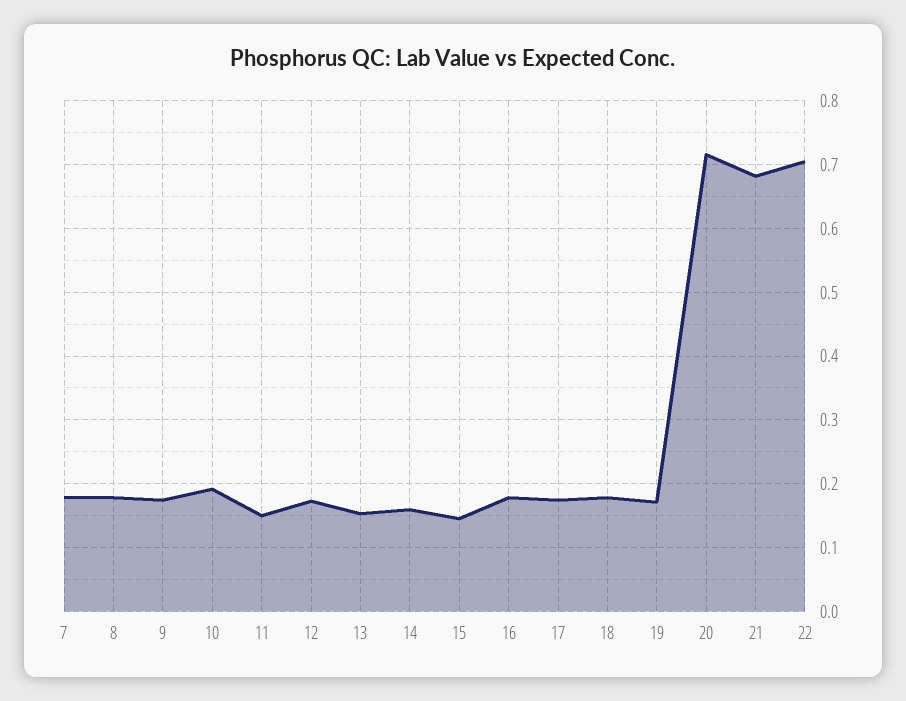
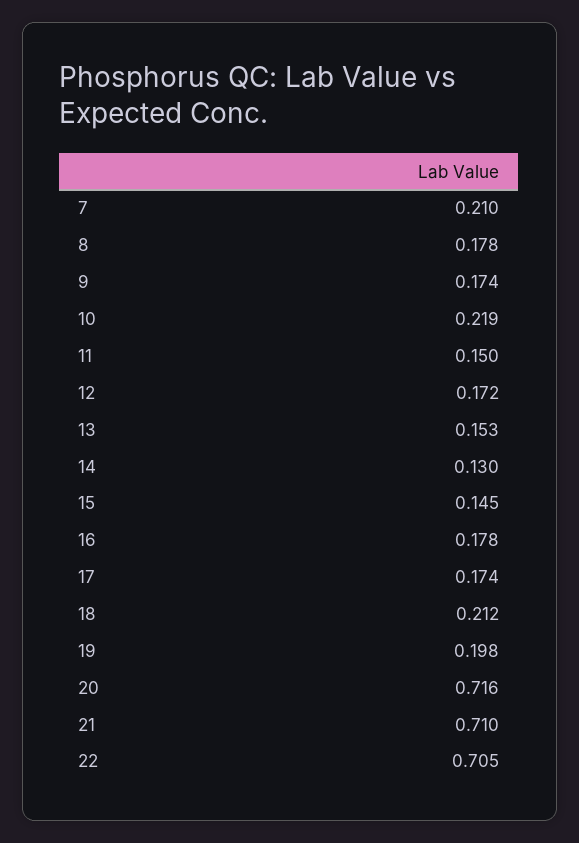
  {
-   "7": 0.18,
+   "7": 0.21,
    "8": 0.178,
    "9": 0.174,
-   "10": 0.19,
+   "10": 0.219,
    "11": 0.15,
    "12": 0.172,
    "13": 0.153,
-   "14": 0.16,
+   "14": 0.13,
    "15": 0.145,
    "16": 0.178,
    "17": 0.174,
-   "18": 0.18,
+   "18": 0.212,
-   "19": 0.17,
+   "19": 0.198,
    "20": 0.716,
-   "21": 0.68,
+   "21": 0.71,
    "22": 0.705
  }

